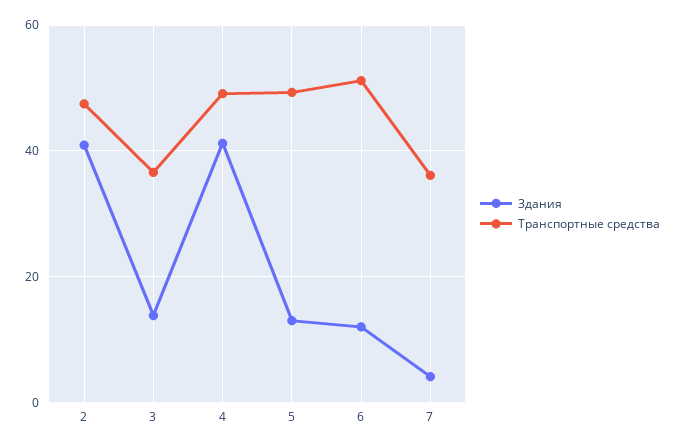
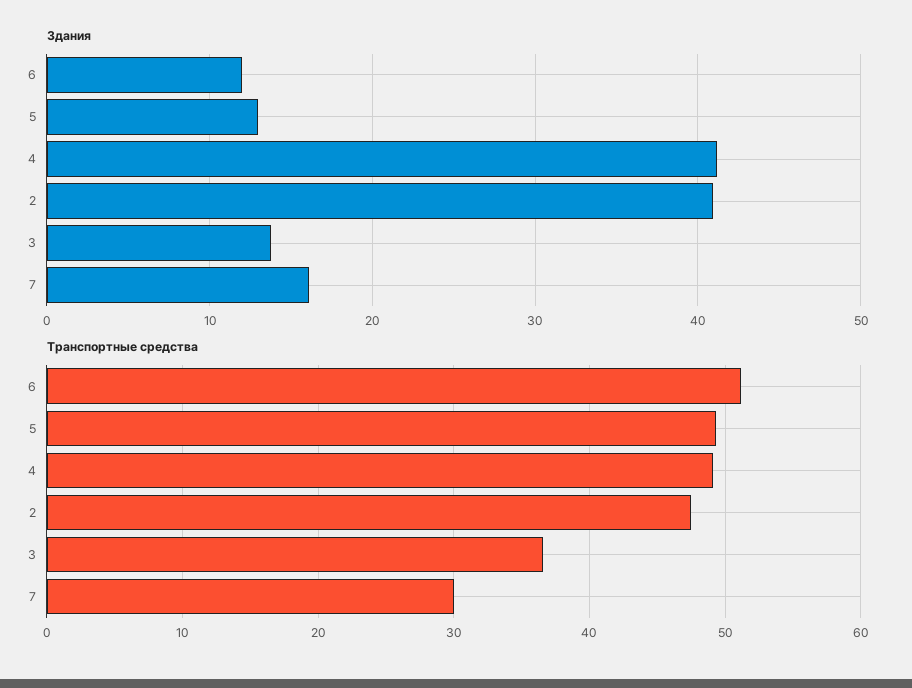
  {
    "Здания": {
      "2": 41,
      "3": 14,
      "4": 41,
      "5": 13,
      "6": 12,
-     "7": 4
+     "7": 16
    },
    "Транспортные средства": {
      "2": 48,
      "3": 37,
      "4": 49,
      "5": 49,
      "6": 51,
-     "7": 36
+     "7": 30
    }
  }

